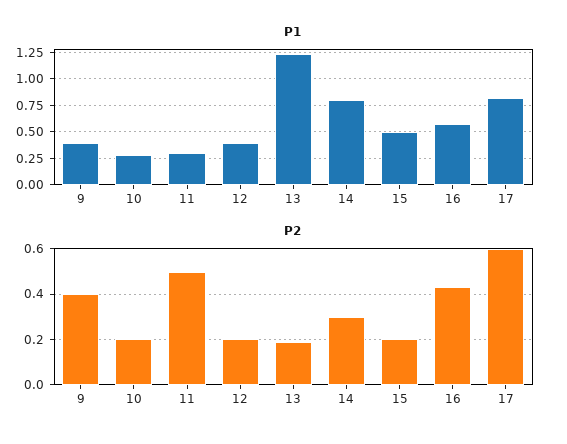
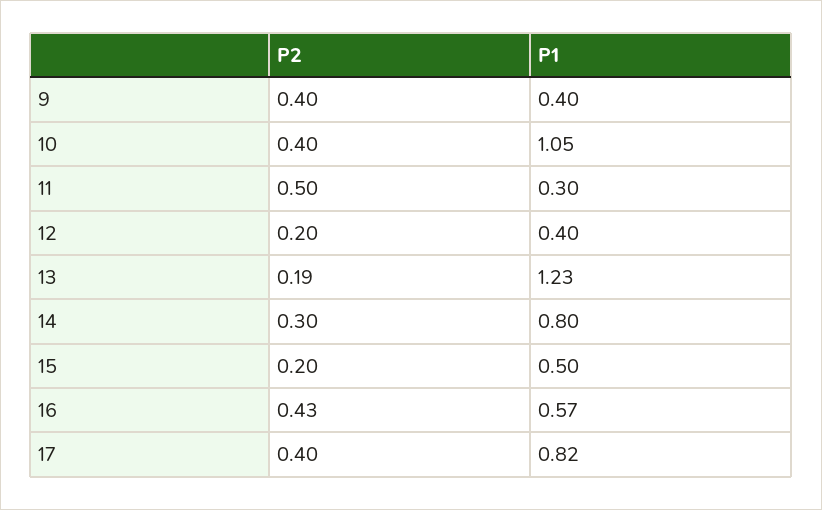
  {
    "P1": {
      "9": 0.4,
-     "10": 0.25,
+     "10": 1.05,
      "11": 0.3,
      "12": 0.4,
      "13": 1.23,
      "14": 0.8,
      "15": 0.5,
      "16": 0.57,
      "17": 0.82
    },
    "P2": {
      "9": 0.4,
-     "10": 0.2,
+     "10": 0.4,
      "11": 0.5,
      "12": 0.2,
      "13": 0.19,
      "14": 0.3,
      "15": 0.2,
      "16": 0.43,
-     "17": 0.6
+     "17": 0.4
    }
  }

